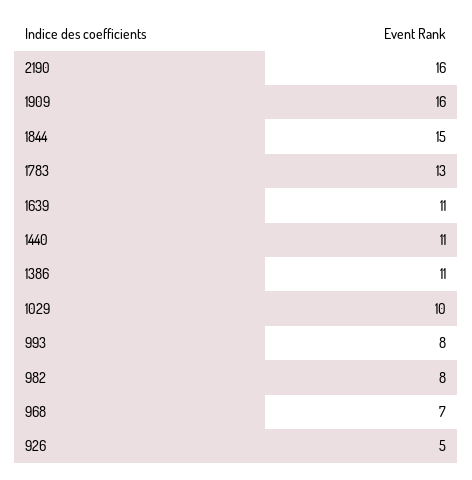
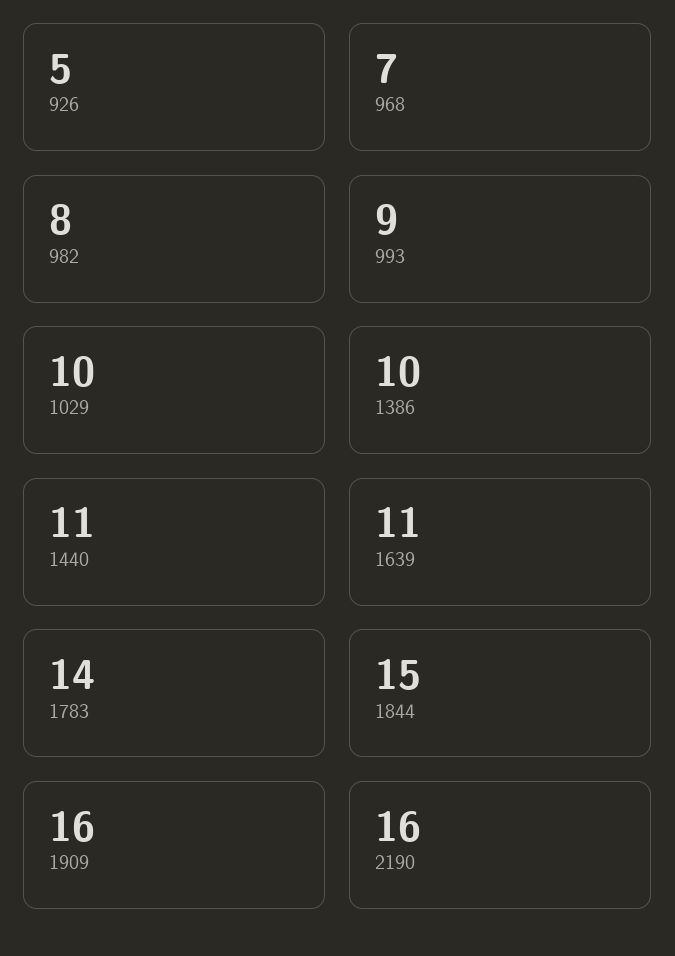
  {
    "2190": 16,
    "1909": 16,
    "1844": 15,
-   "1783": 13,
+   "1783": 14,
    "1639": 11,
    "1440": 11,
-   "1386": 11,
+   "1386": 10,
    "1029": 10,
-   "993": 8,
+   "993": 9,
    "982": 8,
    "968": 7,
    "926": 5
  }

